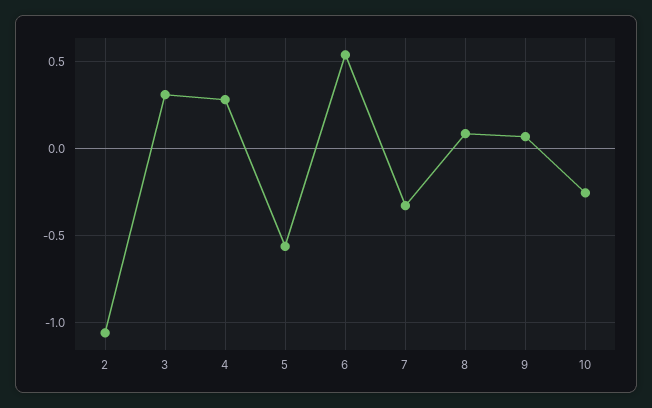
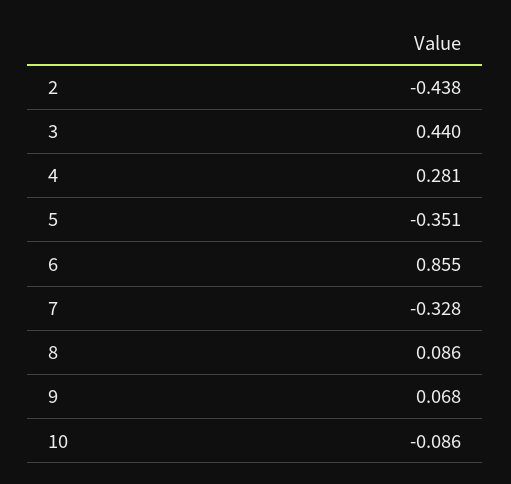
  {
-   "2": -1.05,
+   "2": -0.438,
-   "3": 0.3,
+   "3": 0.44,
    "4": 0.281,
-   "5": -0.55,
+   "5": -0.351,
-   "6": 0.55,
+   "6": 0.855,
    "7": -0.328,
    "8": 0.086,
    "9": 0.068,
-   "10": -0.25
+   "10": -0.086
  }

